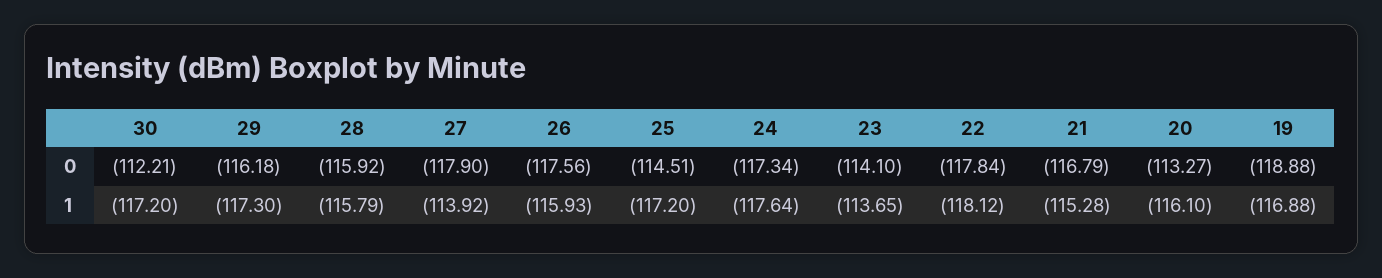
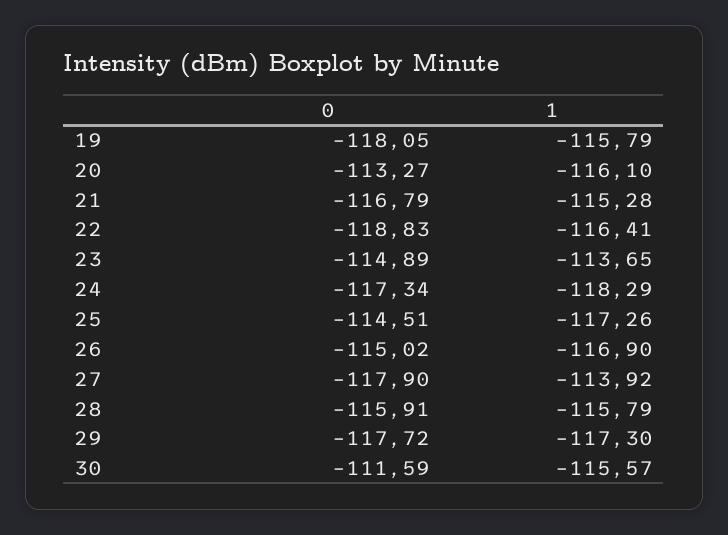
  {
    "30": {
-     "0": -112.21,
+     "0": -111.59,
-     "1": -117.2
+     "1": -115.57
    },
    "29": {
-     "0": -116.18,
+     "0": -117.72,
      "1": -117.3
    },
    "28": {
-     "0": -115.92,
+     "0": -115.91,
      "1": -115.79
    },
    "27": {
      "0": -117.9,
      "1": -113.92
    },
    "26": {
-     "0": -117.56,
+     "0": -115.02,
-     "1": -115.93
+     "1": -116.9
    },
    "25": {
      "0": -114.51,
-     "1": -117.2
+     "1": -117.26
    },
    "24": {
      "0": -117.34,
-     "1": -117.64
+     "1": -118.29
    },
    "23": {
-     "0": -114.1,
+     "0": -114.89,
      "1": -113.65
    },
    "22": {
-     "0": -117.84,
+     "0": -118.83,
-     "1": -118.12
+     "1": -116.41
    },
    "21": {
      "0": -116.79,
      "1": -115.28
    },
    "20": {
      "0": -113.27,
      "1": -116.1
    },
    "19": {
-     "0": -118.88,
+     "0": -118.05,
-     "1": -116.88
+     "1": -115.79
    }
  }

